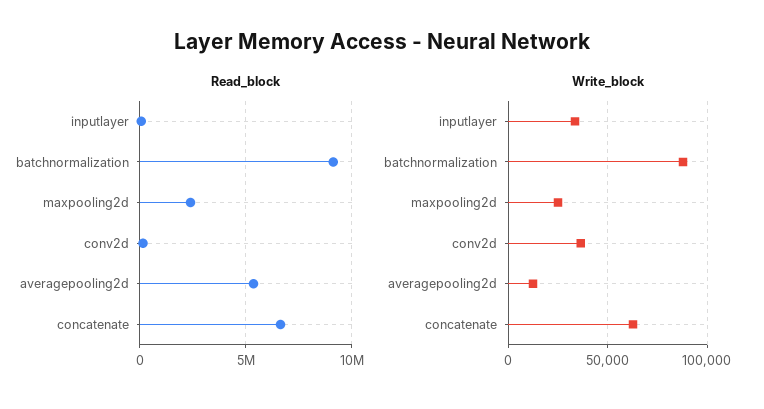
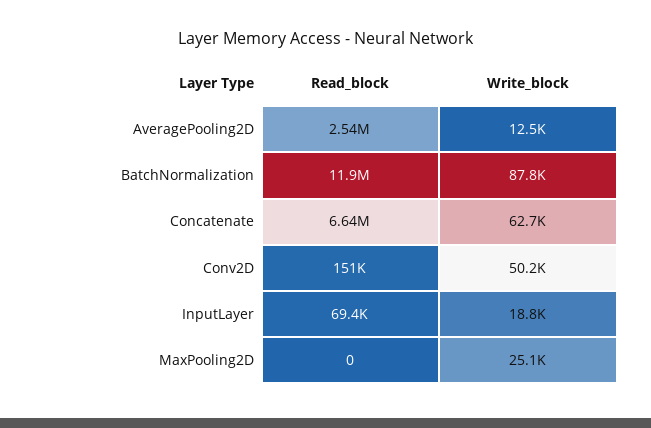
  {
    "Read_block": {
      "inputlayer": 69400,
-     "batchnormalization": 9000000,
+     "batchnormalization": 11900000,
-     "maxpooling2d": 2500000,
+     "maxpooling2d": 0,
      "conv2d": 151000,
-     "averagepooling2d": 5500000,
+     "averagepooling2d": 2540000,
      "concatenate": 6640000
    },
    "Write_block": {
-     "inputlayer": 35000,
+     "inputlayer": 18800,
      "batchnormalization": 87800,
      "maxpooling2d": 25100,
-     "conv2d": 35000,
+     "conv2d": 50200,
      "averagepooling2d": 12500,
      "concatenate": 62700
    }
  }

